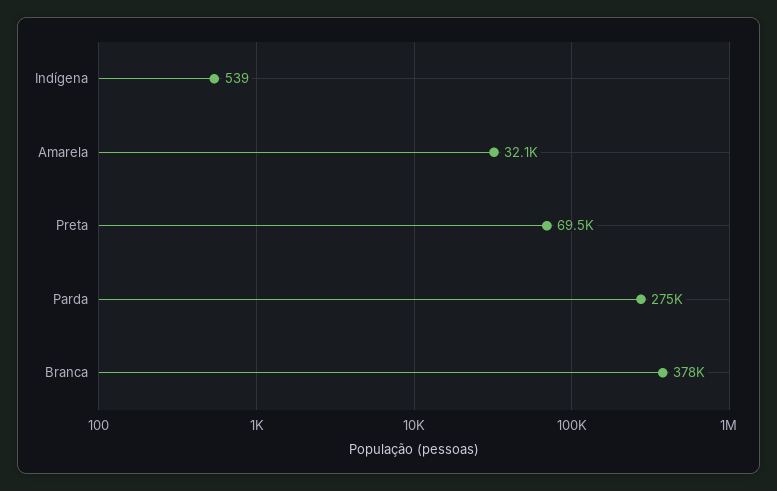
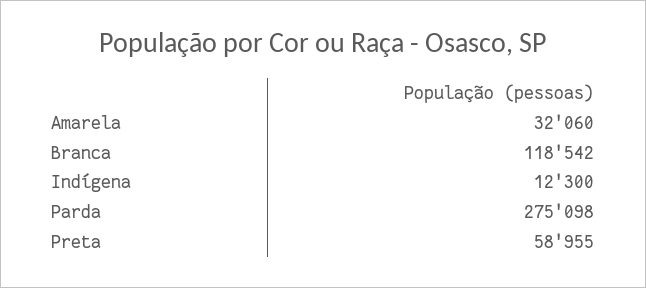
  {
-   "Indígena": 539,
+   "Indígena": 12300,
    "Amarela": 32060,
-   "Preta": 69500,
+   "Preta": 58955,
    "Parda": 275098,
-   "Branca": 378000
+   "Branca": 118542
  }

